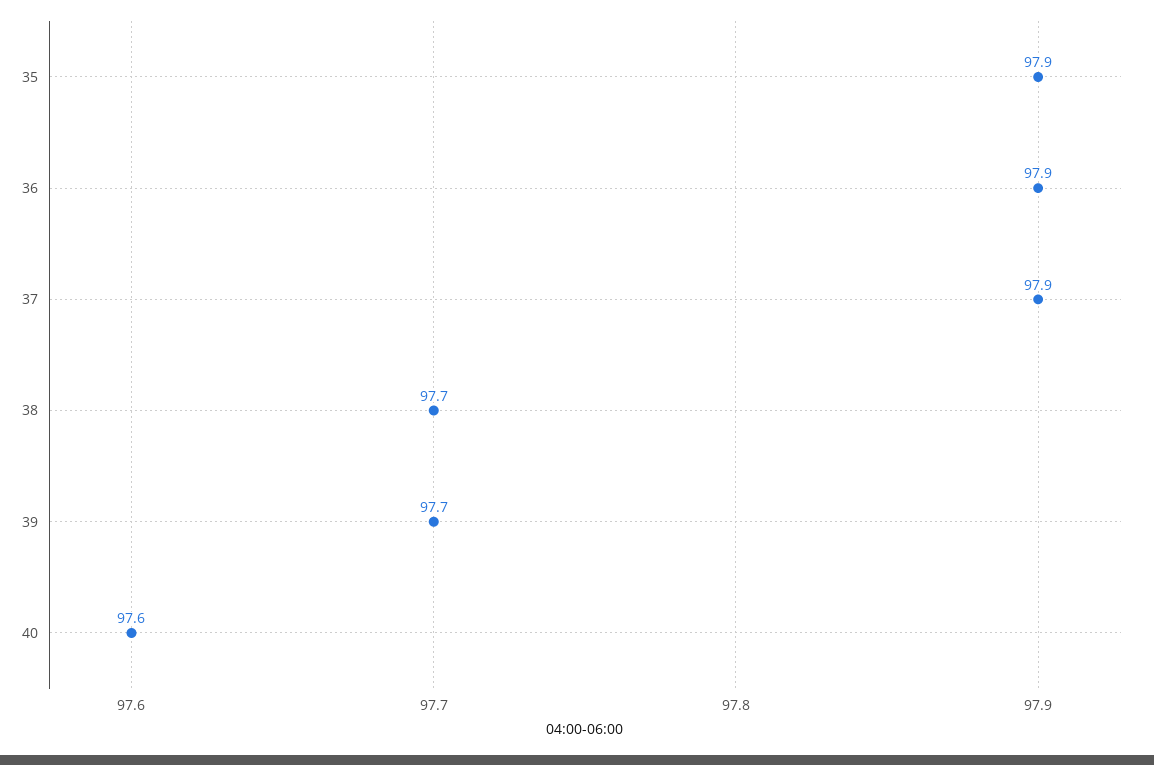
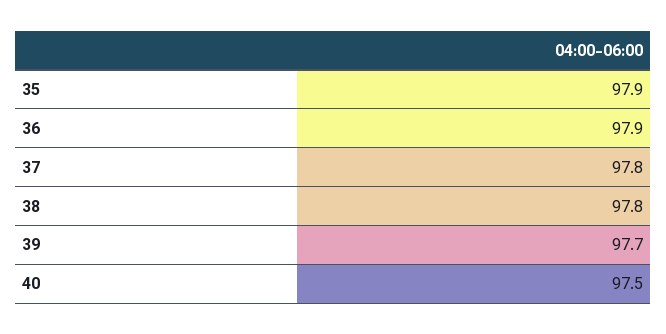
  {
    "35": 97.9,
    "36": 97.9,
-   "37": 97.9,
+   "37": 97.8,
-   "38": 97.7,
+   "38": 97.8,
    "39": 97.7,
-   "40": 97.6
+   "40": 97.5
  }

